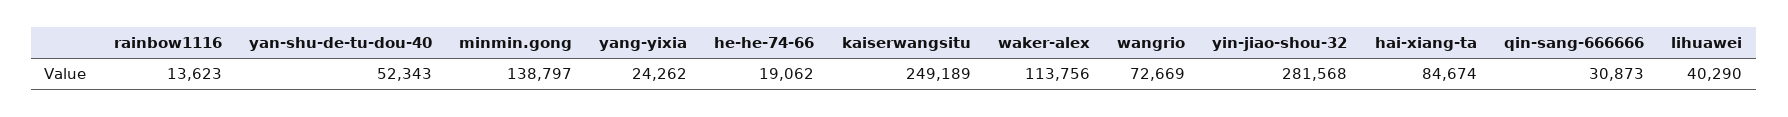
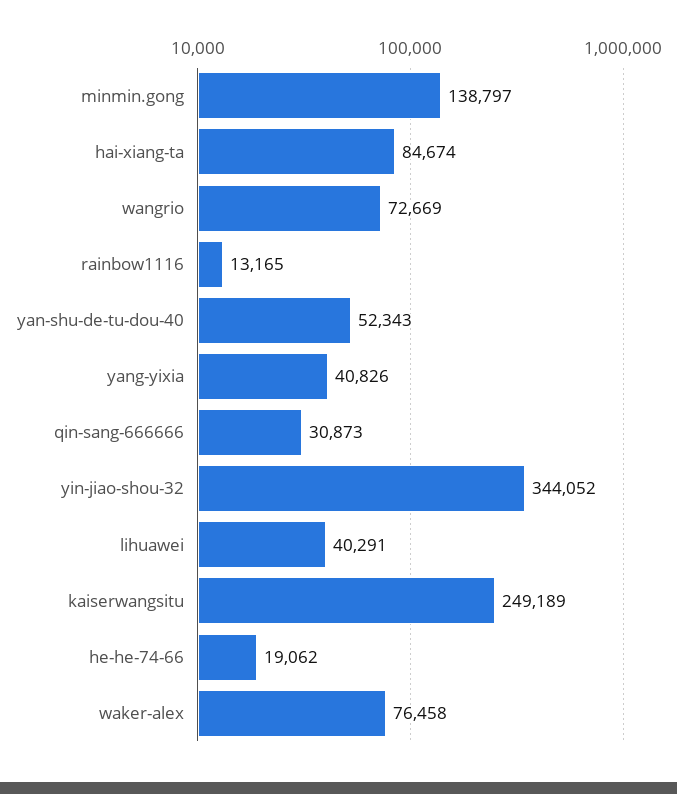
  {
-   "rainbow1116": 13623,
+   "rainbow1116": 13165,
    "yan-shu-de-tu-dou-40": 52343,
    "minmin.gong": 138797,
-   "yang-yixia": 24262,
+   "yang-yixia": 40826,
    "he-he-74-66": 19062,
    "kaiserwangsitu": 249189,
-   "waker-alex": 113756,
+   "waker-alex": 76458,
    "wangrio": 72669,
-   "yin-jiao-shou-32": 281568,
+   "yin-jiao-shou-32": 344052,
    "hai-xiang-ta": 84674,
    "qin-sang-666666": 30873,
-   "lihuawei": 40290
+   "lihuawei": 40291
  }

